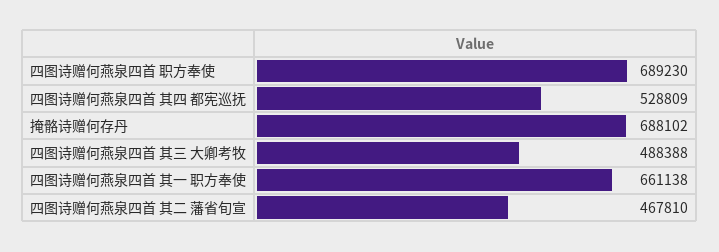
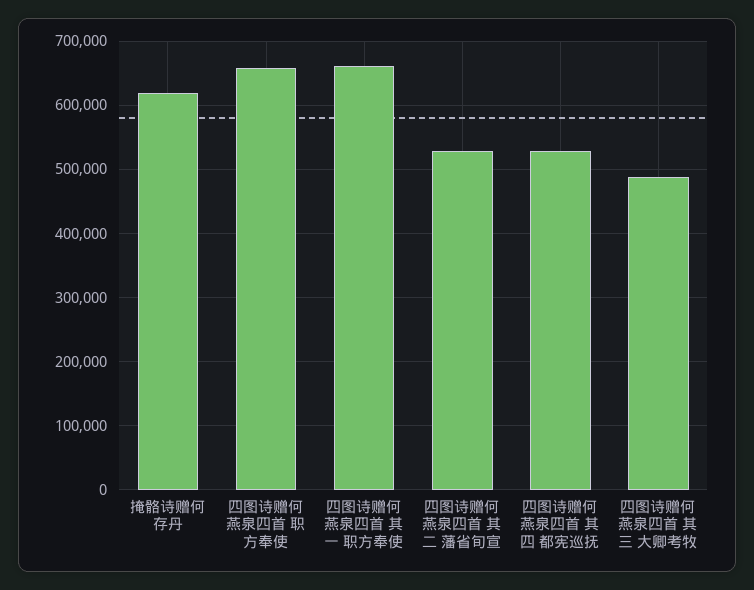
  {
-   "四图诗赠何燕泉四首 职方奉使": 689230,
+   "四图诗赠何燕泉四首 职方奉使": 660000,
    "四图诗赠何燕泉四首 其四 都宪巡抚": 528809,
-   "掩骼诗赠何存丹": 688102,
+   "掩骼诗赠何存丹": 620000,
    "四图诗赠何燕泉四首 其三 大卿考牧": 488388,
    "四图诗赠何燕泉四首 其一 职方奉使": 661138,
-   "四图诗赠何燕泉四首 其二 藩省旬宣": 467810
+   "四图诗赠何燕泉四首 其二 藩省旬宣": 530000
  }

